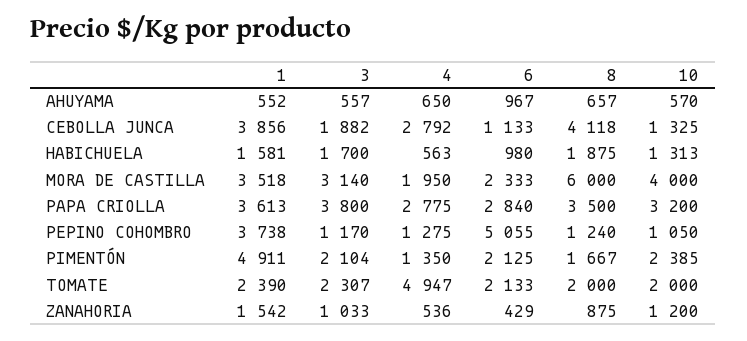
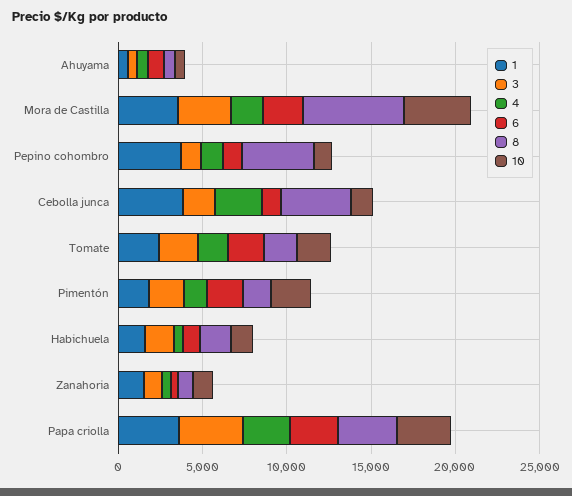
  {
    "1": {
      "AHUYAMA": 552,
      "CEBOLLA JUNCA": 3856,
      "HABICHUELA": 1581,
      "MORA DE CASTILLA": 3518,
      "PAPA CRIOLLA": 3613,
      "PEPINO COHOMBRO": 3738,
-     "PIMENTÓN": 4911,
+     "PIMENTÓN": 2000,
      "TOMATE": 2390,
      "ZANAHORIA": 1542
    },
    "3": {
      "AHUYAMA": 557,
      "CEBOLLA JUNCA": 1882,
      "HABICHUELA": 1700,
      "MORA DE CASTILLA": 3140,
      "PAPA CRIOLLA": 3800,
      "PEPINO COHOMBRO": 1170,
      "PIMENTÓN": 2104,
      "TOMATE": 2307,
      "ZANAHORIA": 1033
    },
    "4": {
      "AHUYAMA": 650,
      "CEBOLLA JUNCA": 2792,
      "HABICHUELA": 563,
      "MORA DE CASTILLA": 1950,
      "PAPA CRIOLLA": 2775,
      "PEPINO COHOMBRO": 1275,
      "PIMENTÓN": 1350,
-     "TOMATE": 4947,
+     "TOMATE": 2000,
      "ZANAHORIA": 536
    },
    "6": {
      "AHUYAMA": 967,
      "CEBOLLA JUNCA": 1133,
      "HABICHUELA": 980,
      "MORA DE CASTILLA": 2333,
      "PAPA CRIOLLA": 2840,
-     "PEPINO COHOMBRO": 5055,
+     "PEPINO COHOMBRO": 1000,
      "PIMENTÓN": 2125,
      "TOMATE": 2133,
      "ZANAHORIA": 429
    },
    "8": {
      "AHUYAMA": 657,
      "CEBOLLA JUNCA": 4118,
      "HABICHUELA": 1875,
      "MORA DE CASTILLA": 6000,
      "PAPA CRIOLLA": 3500,
-     "PEPINO COHOMBRO": 1240,
+     "PEPINO COHOMBRO": 4000,
      "PIMENTÓN": 1667,
      "TOMATE": 2000,
      "ZANAHORIA": 875
    },
    "10": {
      "AHUYAMA": 570,
      "CEBOLLA JUNCA": 1325,
      "HABICHUELA": 1313,
      "MORA DE CASTILLA": 4000,
      "PAPA CRIOLLA": 3200,
      "PEPINO COHOMBRO": 1050,
      "PIMENTÓN": 2385,
      "TOMATE": 2000,
      "ZANAHORIA": 1200
    }
  }

